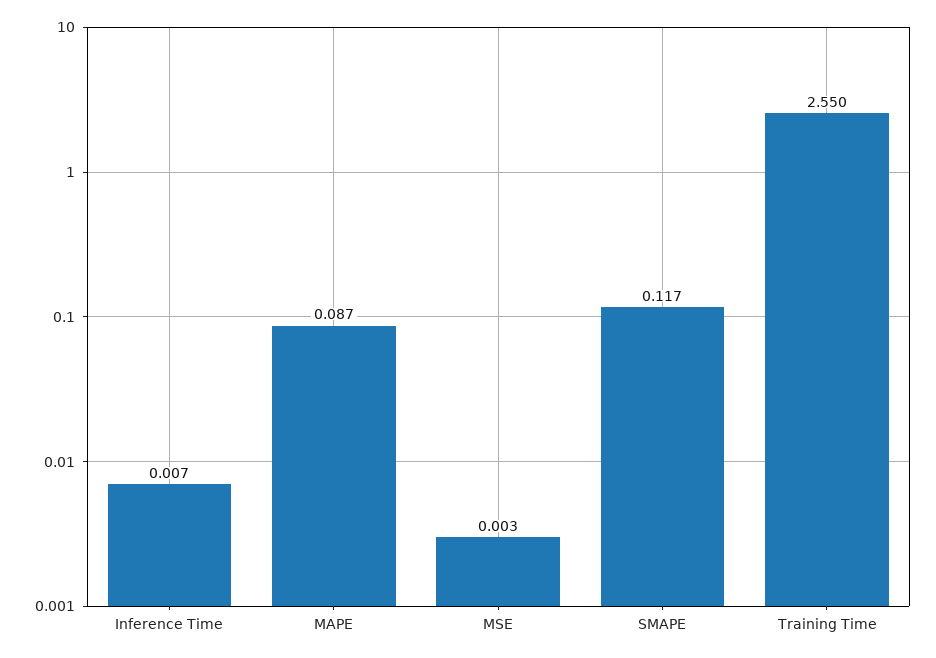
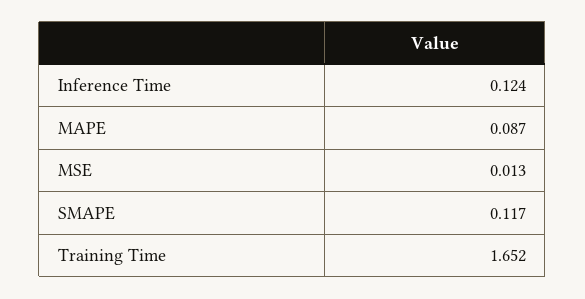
  {
-   "Inference Time": 0.007,
+   "Inference Time": 0.124,
    "MAPE": 0.087,
-   "MSE": 0.003,
+   "MSE": 0.013,
    "SMAPE": 0.117,
-   "Training Time": 2.55
+   "Training Time": 1.652
  }

